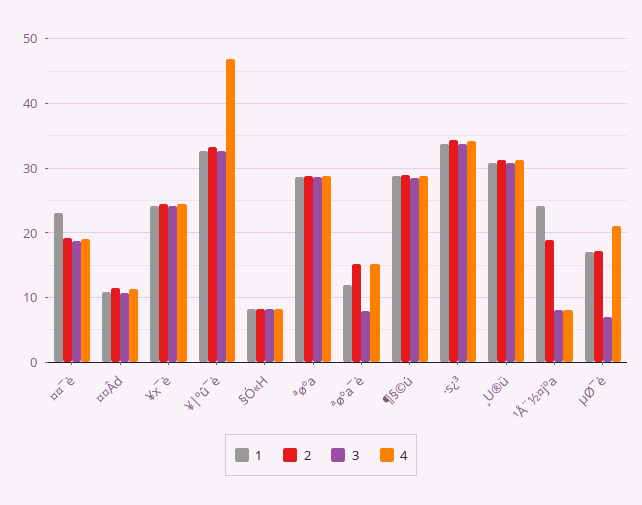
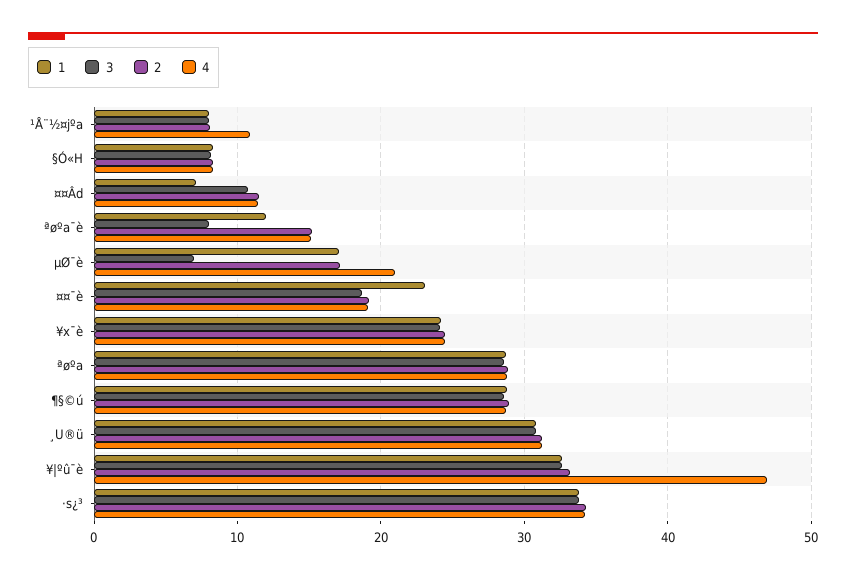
  {
    "1": {
      "¤¤¯è": 23,
-     "¤¤Âd": 11,
+     "¤¤Âd": 7,
      "¥x¯è": 24,
      "¥|ºû¯è": 33,
      "§Ó«H": 8,
      "ªøºa": 29,
      "ªøºa¯è": 12,
      "¶§©ú": 29,
      "·s¿³": 34,
      "¸U®ü": 31,
-     "¹Å¨½¤jºa": 24,
+     "¹Å¨½¤jºa": 8,
      "µØ¯è": 17
    },
    "2": {
      "¤¤¯è": 19,
      "¤¤Âd": 12,
      "¥x¯è": 25,
      "¥|ºû¯è": 33,
      "§Ó«H": 8,
      "ªøºa": 29,
      "ªøºa¯è": 15,
      "¶§©ú": 29,
      "·s¿³": 34,
      "¸U®ü": 31,
-     "¹Å¨½¤jºa": 19,
+     "¹Å¨½¤jºa": 8,
      "µØ¯è": 17
    },
    "3": {
      "¤¤¯è": 19,
      "¤¤Âd": 11,
      "¥x¯è": 24,
      "¥|ºû¯è": 33,
      "§Ó«H": 8,
      "ªøºa": 29,
      "ªøºa¯è": 8,
      "¶§©ú": 29,
      "·s¿³": 34,
      "¸U®ü": 31,
      "¹Å¨½¤jºa": 8,
      "µØ¯è": 7
    },
    "4": {
      "¤¤¯è": 19,
      "¤¤Âd": 11,
      "¥x¯è": 25,
      "¥|ºû¯è": 47,
      "§Ó«H": 8,
      "ªøºa": 29,
      "ªøºa¯è": 15,
      "¶§©ú": 29,
      "·s¿³": 34,
      "¸U®ü": 31,
-     "¹Å¨½¤jºa": 8,
+     "¹Å¨½¤jºa": 11,
      "µØ¯è": 21
    }
  }

